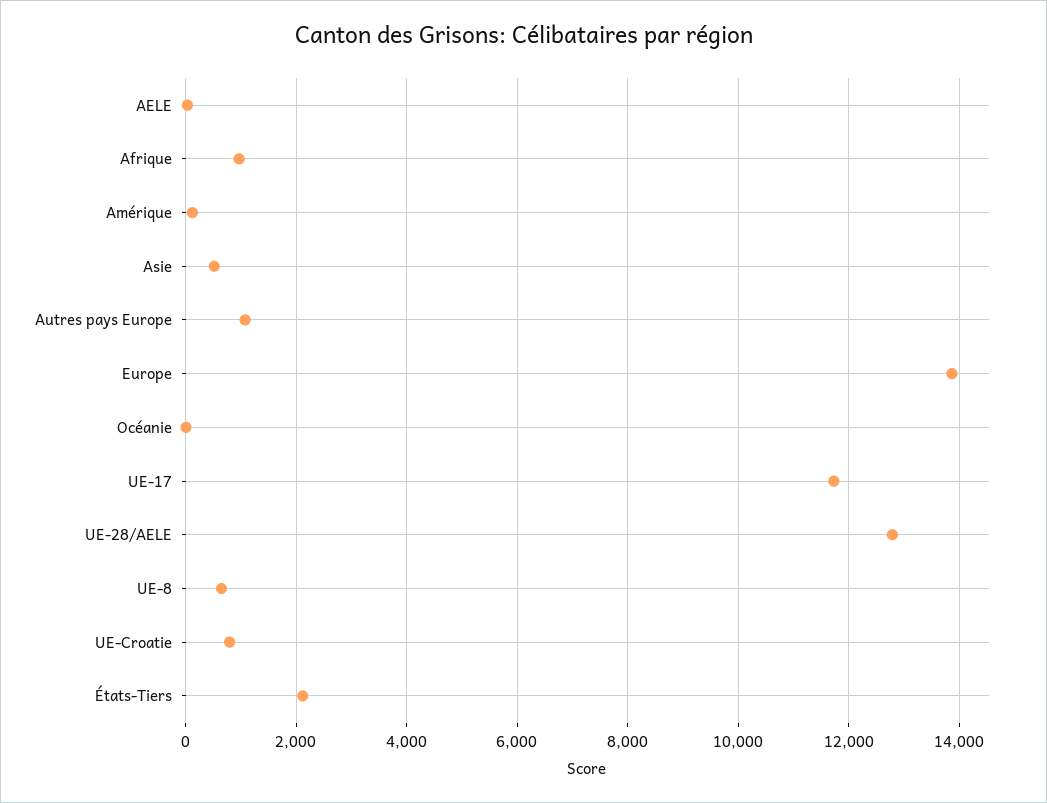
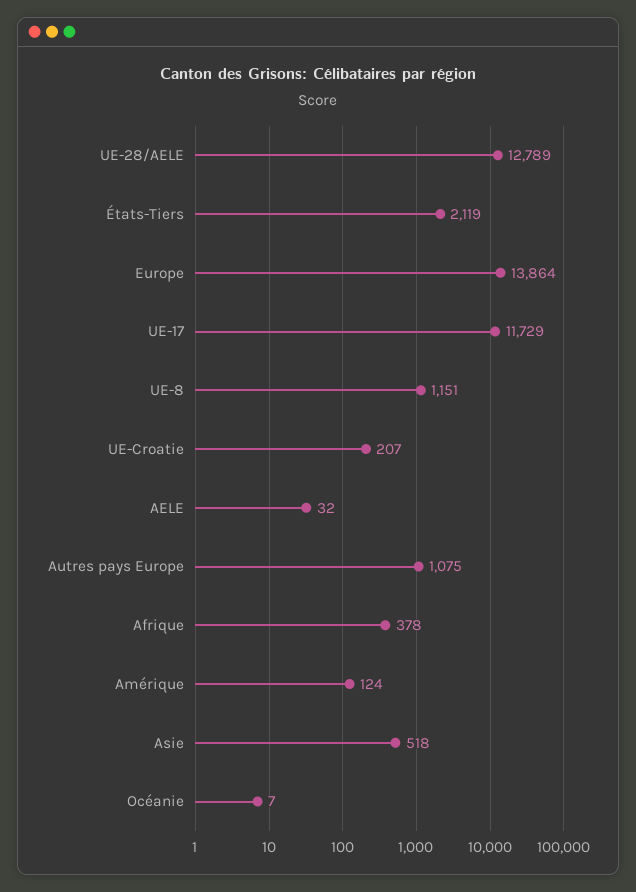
  {
    "AELE": 32,
-   "Afrique": 1000,
+   "Afrique": 378,
    "Amérique": 124,
    "Asie": 518,
    "Autres pays Europe": 1075,
    "Europe": 13864,
    "Océanie": 7,
    "UE-17": 11729,
    "UE-28/AELE": 12789,
-   "UE-8": 600,
+   "UE-8": 1151,
-   "UE-Croatie": 800,
+   "UE-Croatie": 207,
    "États-Tiers": 2119
  }

